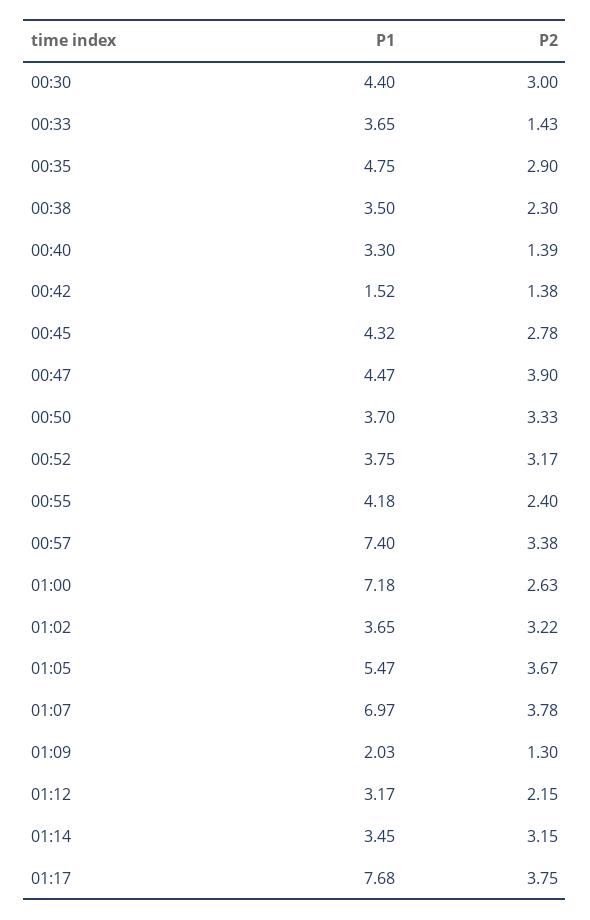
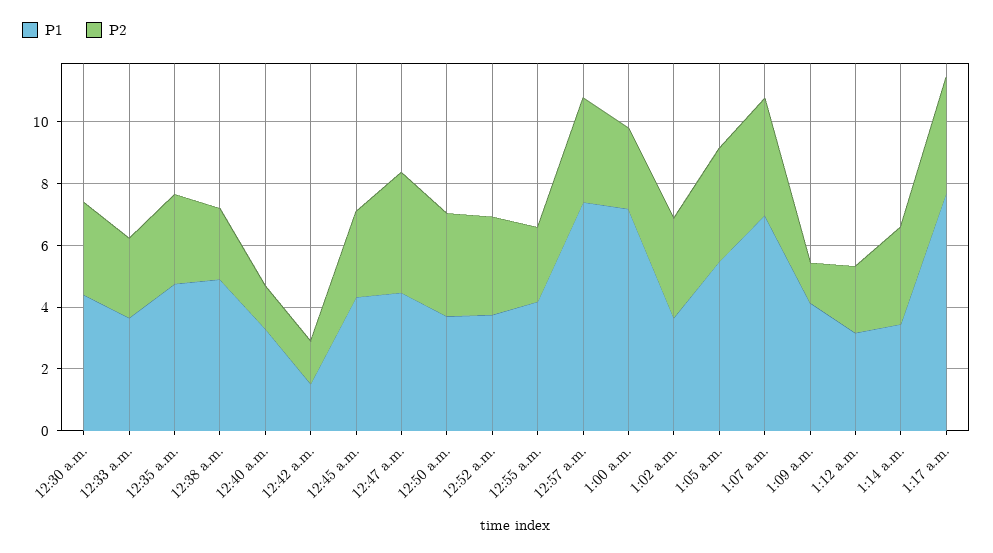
  {
    "P1": {
      "00:30": 4.4,
      "00:33": 3.65,
      "00:35": 4.75,
-     "00:38": 3.5,
+     "00:38": 5,
      "00:40": 3.3,
      "00:42": 1.52,
      "00:45": 4.32,
      "00:47": 4.47,
      "00:50": 3.7,
      "00:52": 3.75,
      "00:55": 4.18,
      "00:57": 7.4,
      "01:00": 7.18,
      "01:02": 3.65,
      "01:05": 5.47,
      "01:07": 6.97,
-     "01:09": 2.03,
+     "01:09": 4,
      "01:12": 3.17,
      "01:14": 3.45,
      "01:17": 7.68
    },
    "P2": {
      "00:30": 3,
-     "00:33": 1.43,
+     "00:33": 2.5,
      "00:35": 2.9,
      "00:38": 2.3,
      "00:40": 1.39,
      "00:42": 1.38,
      "00:45": 2.78,
      "00:47": 3.9,
      "00:50": 3.33,
      "00:52": 3.17,
      "00:55": 2.4,
      "00:57": 3.38,
      "01:00": 2.63,
      "01:02": 3.22,
      "01:05": 3.67,
      "01:07": 3.78,
      "01:09": 1.3,
      "01:12": 2.15,
      "01:14": 3.15,
      "01:17": 3.75
    }
  }

